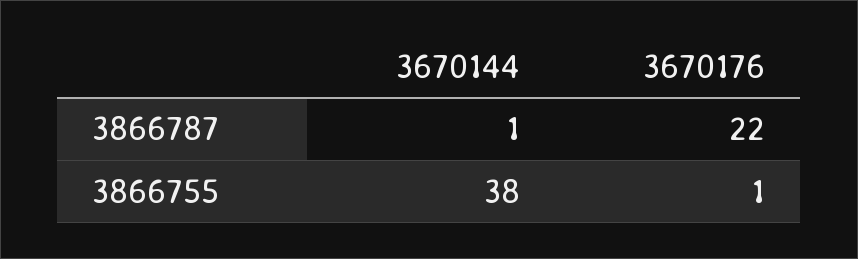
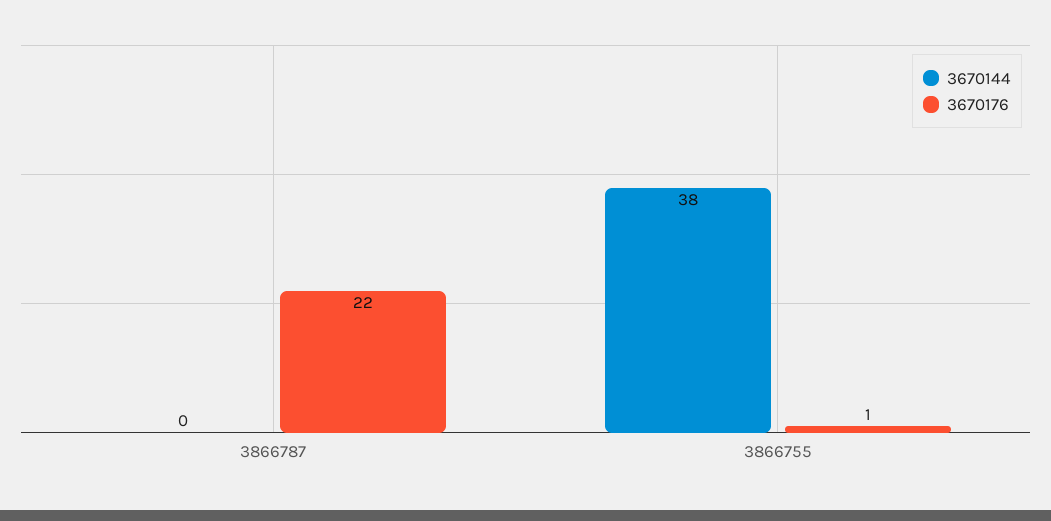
  {
    "3670144": {
-     "3866787": 1,
+     "3866787": 0,
      "3866755": 38
    },
    "3670176": {
      "3866787": 22,
      "3866755": 1
    }
  }

